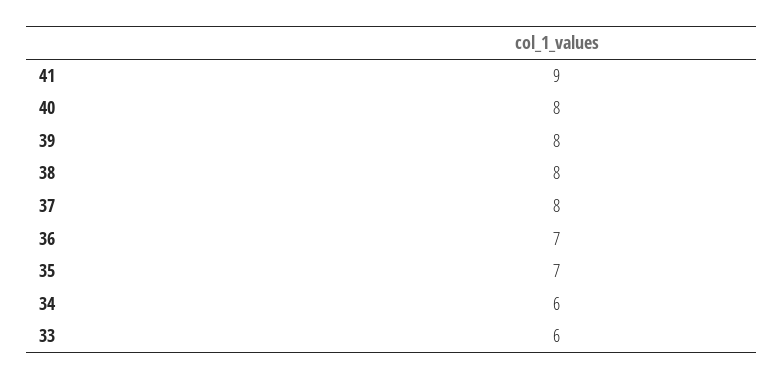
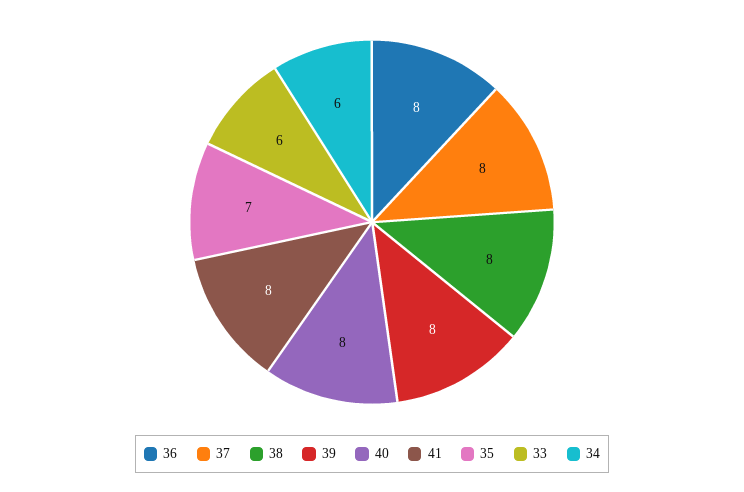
  {
-   "41": 9,
+   "41": 8,
    "40": 8,
    "39": 8,
    "38": 8,
    "37": 8,
-   "36": 7,
+   "36": 8,
    "35": 7,
    "34": 6,
    "33": 6
  }

